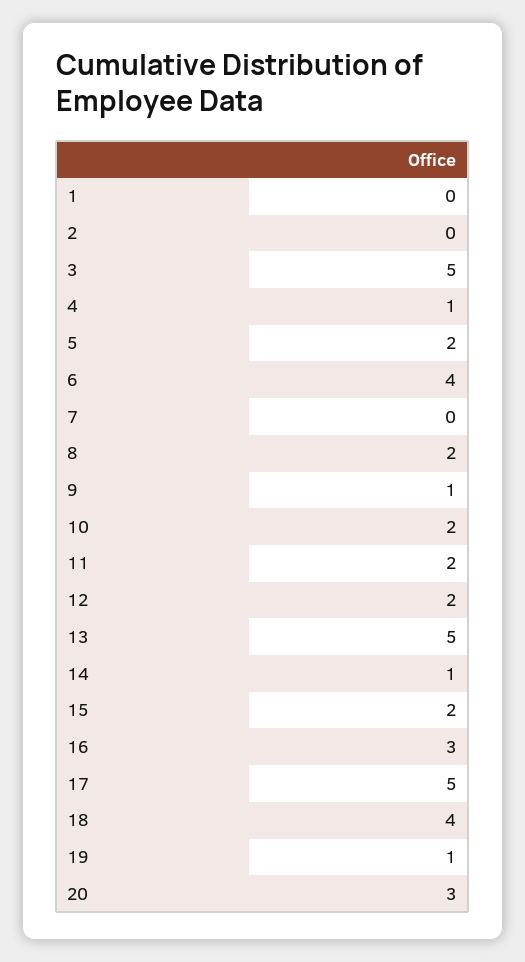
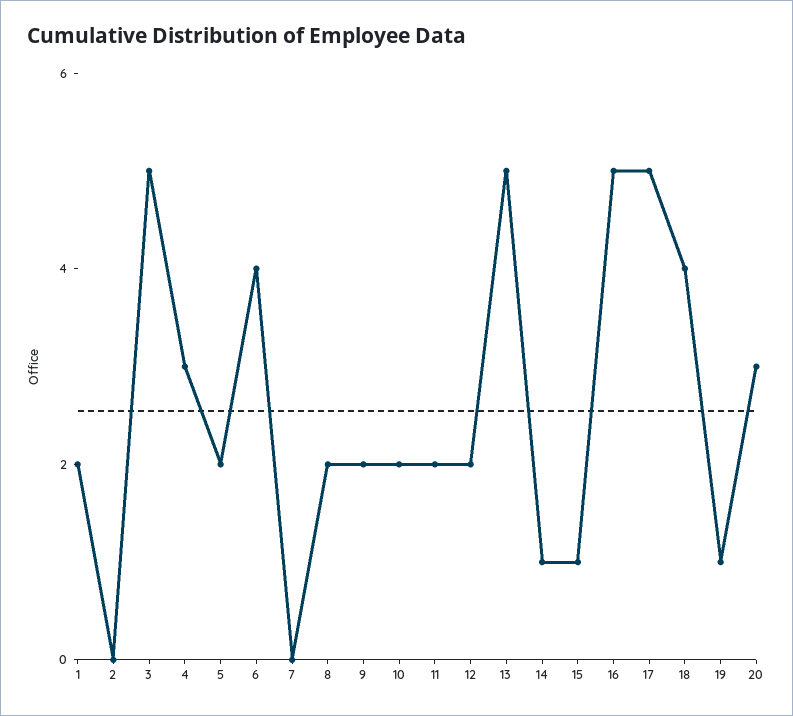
  {
-   "1": 0,
+   "1": 2,
    "2": 0,
    "3": 5,
-   "4": 1,
+   "4": 3,
    "5": 2,
    "6": 4,
    "7": 0,
    "8": 2,
-   "9": 1,
+   "9": 2,
    "10": 2,
    "11": 2,
    "12": 2,
    "13": 5,
    "14": 1,
-   "15": 2,
+   "15": 1,
-   "16": 3,
+   "16": 5,
    "17": 5,
    "18": 4,
    "19": 1,
    "20": 3
  }

